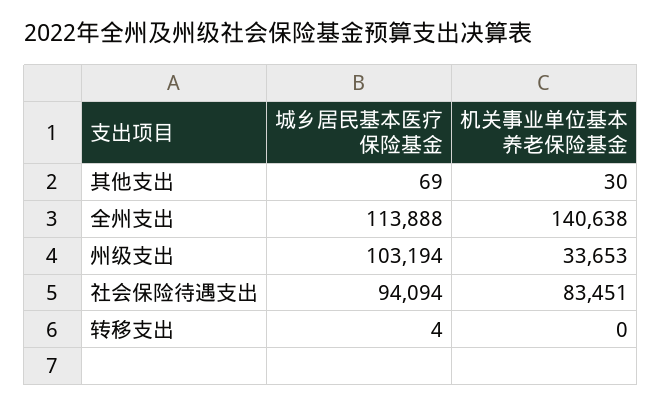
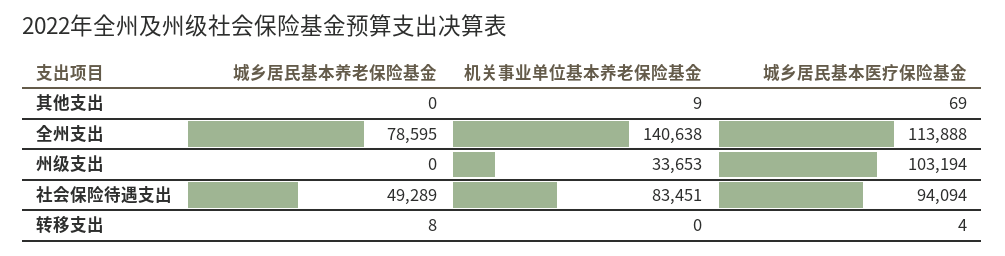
  {
    "城乡居民基本医疗保险基金": {
      "其他支出": 69,
      "全州支出": 113888,
      "州级支出": 103194,
      "社会保险待遇支出": 94094,
      "转移支出": 4
    },
    "机关事业单位基本养老保险基金": {
-     "其他支出": 30,
+     "其他支出": 9,
      "全州支出": 140638,
      "州级支出": 33653,
      "社会保险待遇支出": 83451,
      "转移支出": 0
-   }
+   },
+   "城乡居民基本养老保险基金": {
+     "其他支出": 0,
+     "全州支出": 78595,
+     "州级支出": 0,
+     "社会保险待遇支出": 49289,
+     "转移支出": 8
+   }
  }

